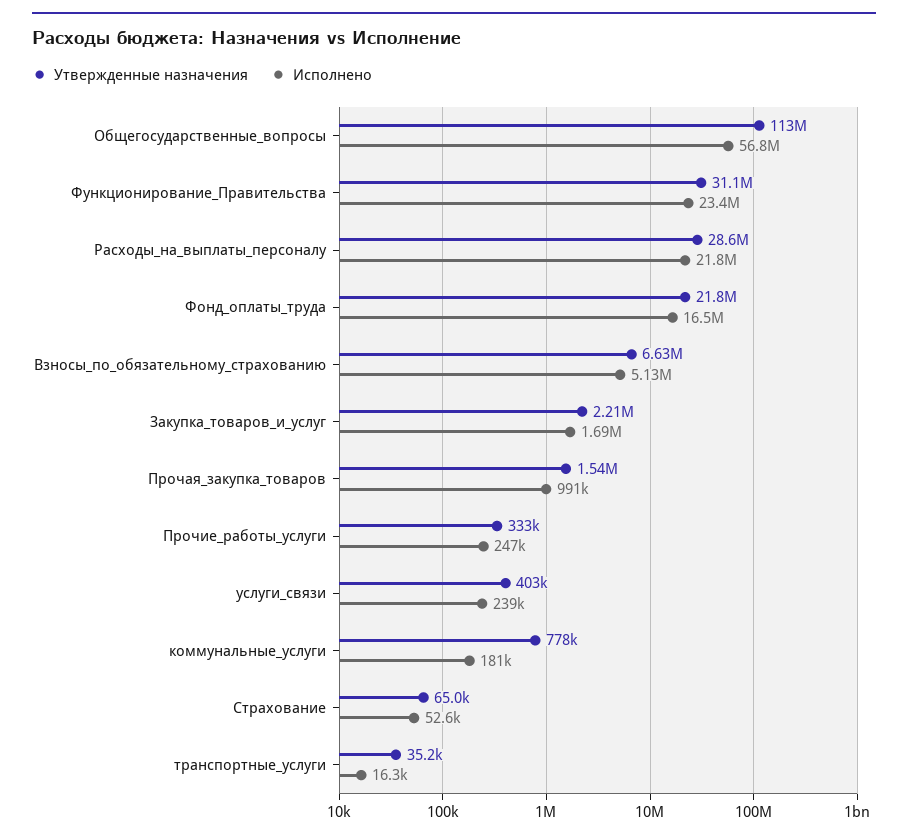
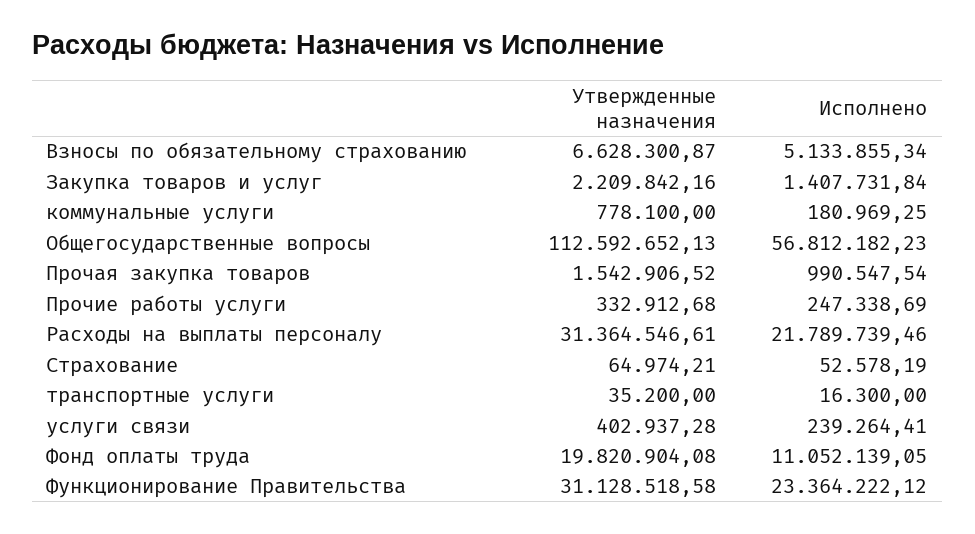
  {
    "Утвержденные назначения": {
      "Общегосударственные_вопросы": 112592652.13,
      "Функционирование_Правительства": 31128518.58,
-     "Расходы_на_выплаты_персоналу": 28600000,
+     "Расходы_на_выплаты_персоналу": 31364546.61,
-     "Фонд_оплаты_труда": 21800000,
+     "Фонд_оплаты_труда": 19820904.08,
      "Взносы_по_обязательному_страхованию": 6628300.87,
      "Закупка_товаров_и_услуг": 2209842.16,
      "Прочая_закупка_товаров": 1542906.52,
      "Прочие_работы_услуги": 332912.68,
      "услуги_связи": 402937.28,
      "коммунальные_услуги": 778100,
      "Страхование": 64974.21,
      "транспортные_услуги": 35200
    },
    "Исполнено": {
      "Общегосударственные_вопросы": 56812182.23,
      "Функционирование_Правительства": 23364222.12,
      "Расходы_на_выплаты_персоналу": 21789739.46,
-     "Фонд_оплаты_труда": 16500000,
+     "Фонд_оплаты_труда": 11052139.05,
      "Взносы_по_обязательному_страхованию": 5133855.34,
-     "Закупка_товаров_и_услуг": 1690000,
+     "Закупка_товаров_и_услуг": 1407731.84,
      "Прочая_закупка_товаров": 990547.54,
      "Прочие_работы_услуги": 247338.69,
      "услуги_связи": 239264.41,
      "коммунальные_услуги": 180969.25,
      "Страхование": 52578.19,
      "транспортные_услуги": 16300
    }
  }

